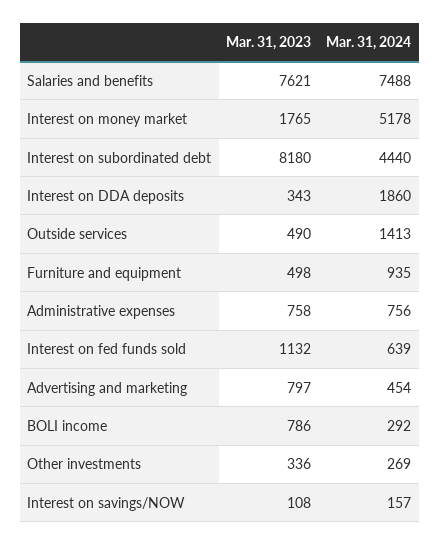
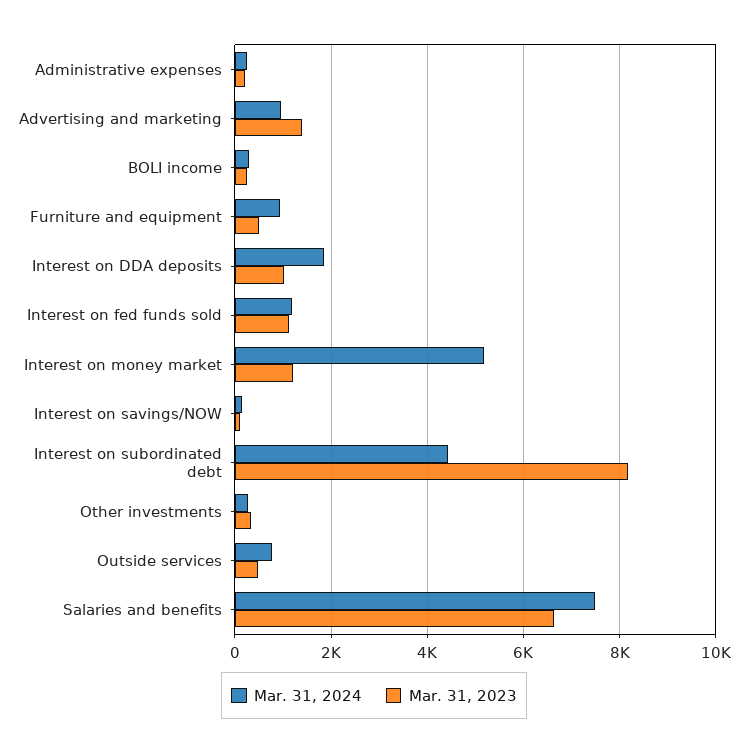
  {
    "Mar. 31, 2023": {
-     "Salaries and benefits": 7621,
+     "Salaries and benefits": 6600,
-     "Interest on money market": 1765,
+     "Interest on money market": 1200,
      "Interest on subordinated debt": 8180,
-     "Interest on DDA deposits": 343,
+     "Interest on DDA deposits": 1000,
      "Outside services": 490,
      "Furniture and equipment": 498,
-     "Administrative expenses": 758,
+     "Administrative expenses": 200,
      "Interest on fed funds sold": 1132,
-     "Advertising and marketing": 797,
+     "Advertising and marketing": 1400,
-     "BOLI income": 786,
+     "BOLI income": 200,
      "Other investments": 336,
      "Interest on savings/NOW": 108
    },
    "Mar. 31, 2024": {
      "Salaries and benefits": 7488,
      "Interest on money market": 5178,
      "Interest on subordinated debt": 4440,
      "Interest on DDA deposits": 1860,
-     "Outside services": 1413,
+     "Outside services": 800,
      "Furniture and equipment": 935,
-     "Administrative expenses": 756,
+     "Administrative expenses": 200,
-     "Interest on fed funds sold": 639,
+     "Interest on fed funds sold": 1200,
-     "Advertising and marketing": 454,
+     "Advertising and marketing": 1000,
      "BOLI income": 292,
      "Other investments": 269,
      "Interest on savings/NOW": 157
    }
  }

